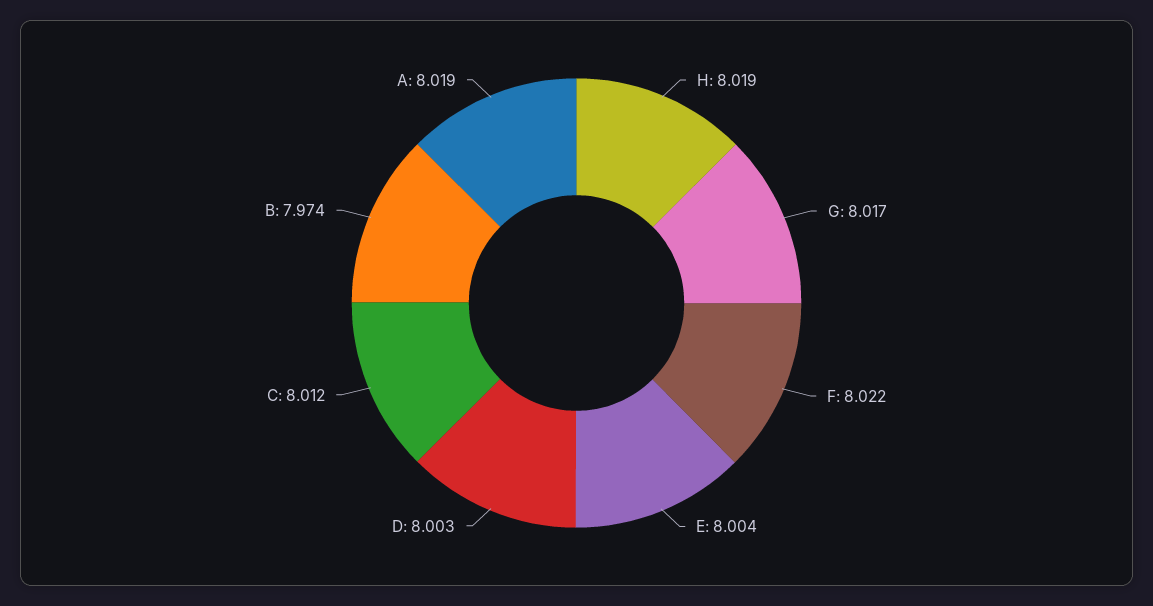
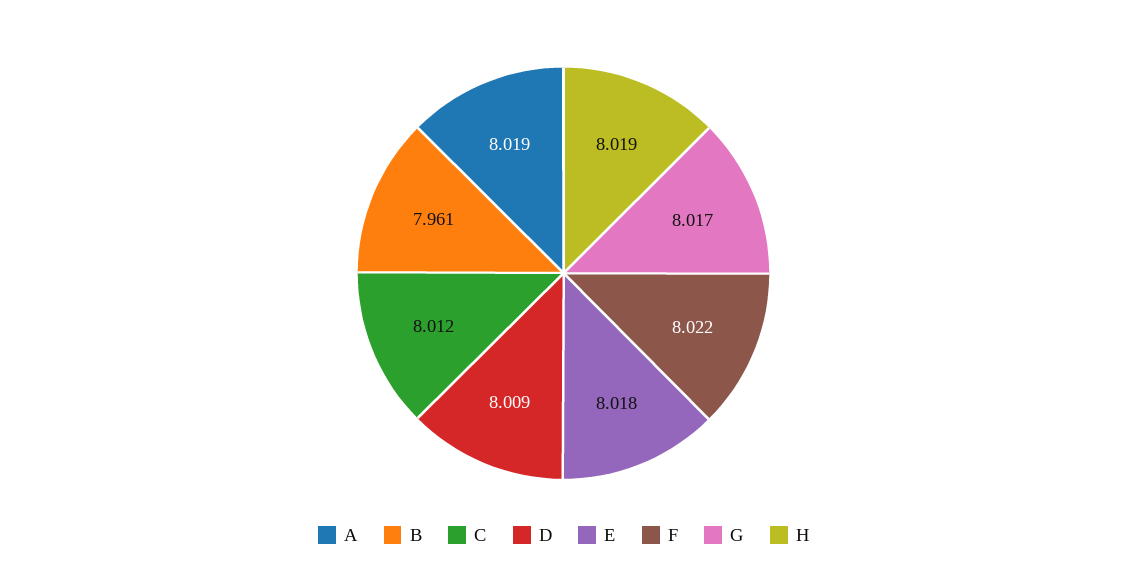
  {
    "H": 8.019,
    "G": 8.017,
    "F": 8.022,
-   "E": 8.004,
+   "E": 8.018,
-   "D": 8.003,
+   "D": 8.009,
    "C": 8.012,
-   "B": 7.974,
+   "B": 7.961,
    "A": 8.019
  }

